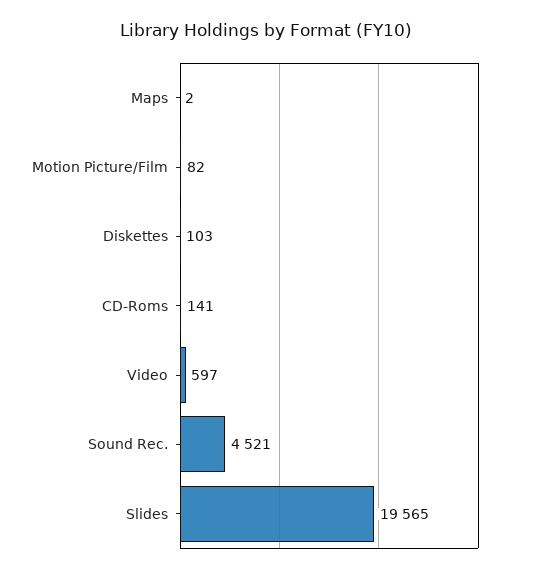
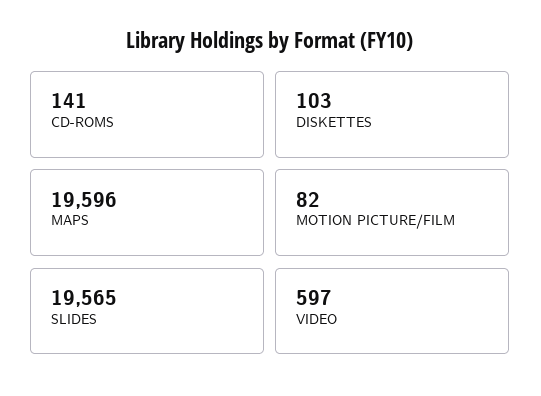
  {
-   "Maps": 2,
+   "Maps": 19596,
    "Motion Picture/Film": 82,
    "Diskettes": 103,
    "CD-Roms": 141,
    "Video": 597,
-   "Sound Rec.": 4521,
    "Slides": 19565
  }

